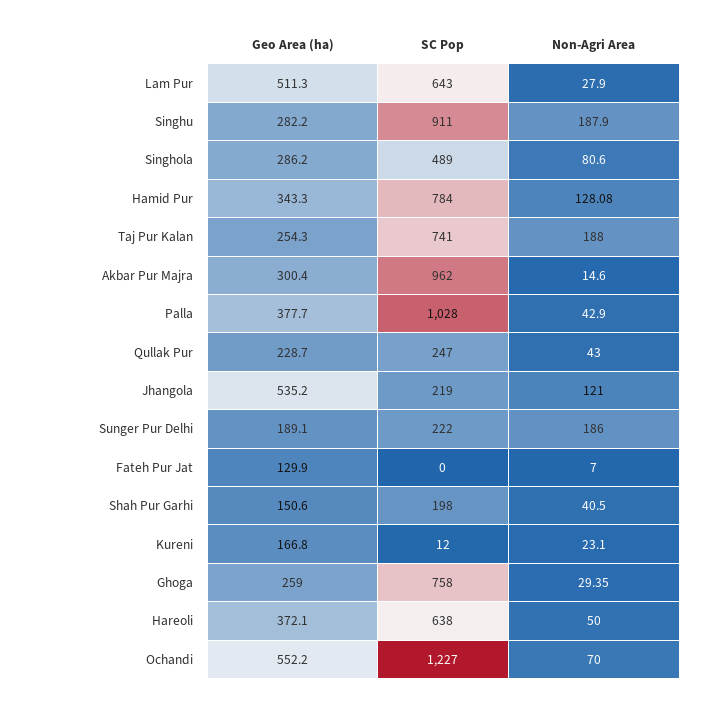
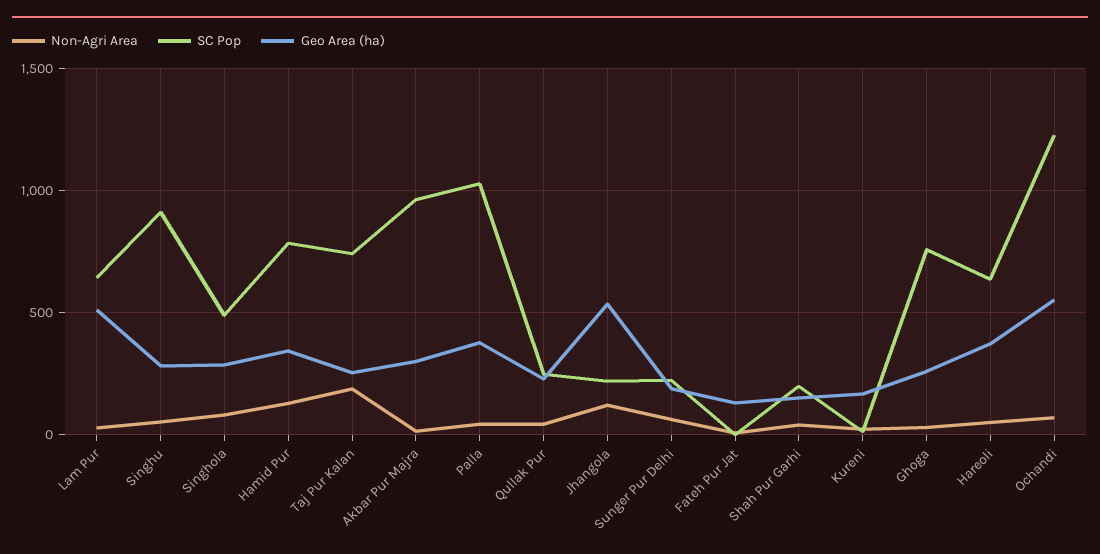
  {
    "Geo Area (ha)": {
      "Lam Pur": 511.3,
      "Singhu": 282.2,
      "Singhola": 286.2,
      "Hamid Pur": 343.3,
      "Taj Pur Kalan": 254.3,
      "Akbar Pur Majra": 300.4,
      "Palla": 377.7,
      "Qullak Pur": 228.7,
      "Jhangola": 535.2,
      "Sunger Pur Delhi": 189.1,
      "Fateh Pur Jat": 129.9,
      "Shah Pur Garhi": 150.6,
      "Kureni": 166.8,
      "Ghoga": 259,
      "Hareoli": 372.1,
      "Ochandi": 552.2
    },
    "SC Pop": {
      "Lam Pur": 643,
      "Singhu": 911,
      "Singhola": 489,
      "Hamid Pur": 784,
      "Taj Pur Kalan": 741,
      "Akbar Pur Majra": 962,
      "Palla": 1028,
      "Qullak Pur": 247,
      "Jhangola": 219,
      "Sunger Pur Delhi": 222,
      "Fateh Pur Jat": 0,
      "Shah Pur Garhi": 198,
      "Kureni": 12,
      "Ghoga": 758,
      "Hareoli": 638,
      "Ochandi": 1227
    },
    "Non-Agri Area": {
      "Lam Pur": 27.9,
-     "Singhu": 187.9,
+     "Singhu": 50,
      "Singhola": 80.6,
      "Hamid Pur": 128.08,
      "Taj Pur Kalan": 188,
      "Akbar Pur Majra": 14.6,
      "Palla": 42.9,
      "Qullak Pur": 43,
      "Jhangola": 121,
-     "Sunger Pur Delhi": 186,
+     "Sunger Pur Delhi": 50,
      "Fateh Pur Jat": 7,
      "Shah Pur Garhi": 40.5,
      "Kureni": 23.1,
      "Ghoga": 29.35,
      "Hareoli": 50,
      "Ochandi": 70
    }
  }

